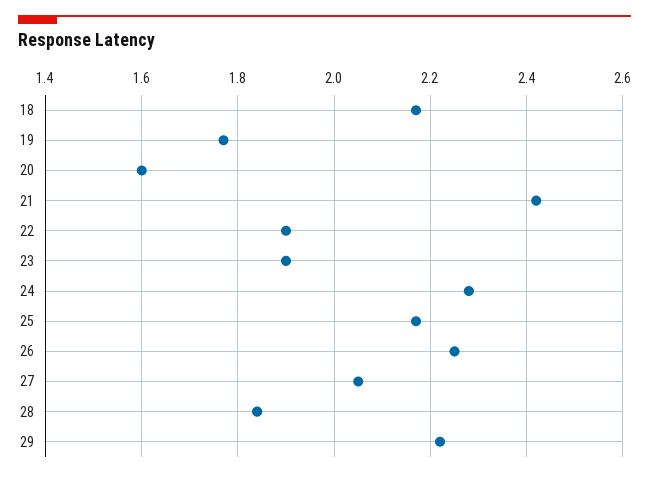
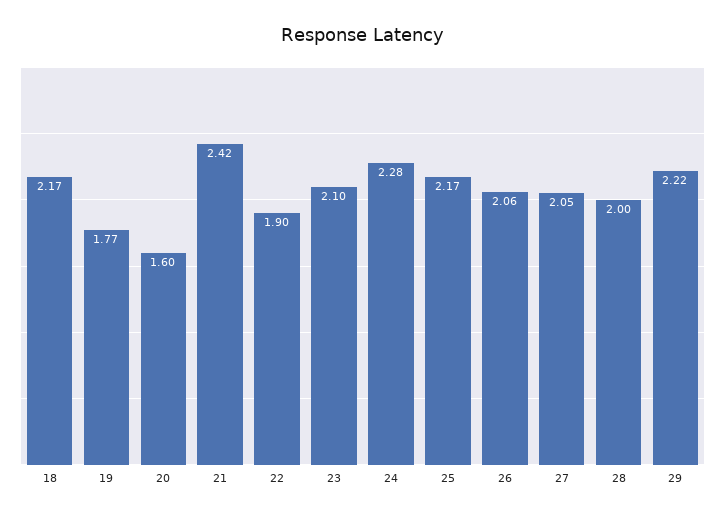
  {
    "18": 2.17,
    "19": 1.77,
    "20": 1.6,
    "21": 2.42,
    "22": 1.9,
-   "23": 1.9,
+   "23": 2.1,
    "24": 2.28,
    "25": 2.17,
-   "26": 2.25,
+   "26": 2.06,
    "27": 2.05,
-   "28": 1.85,
+   "28": 2,
    "29": 2.22
  }

